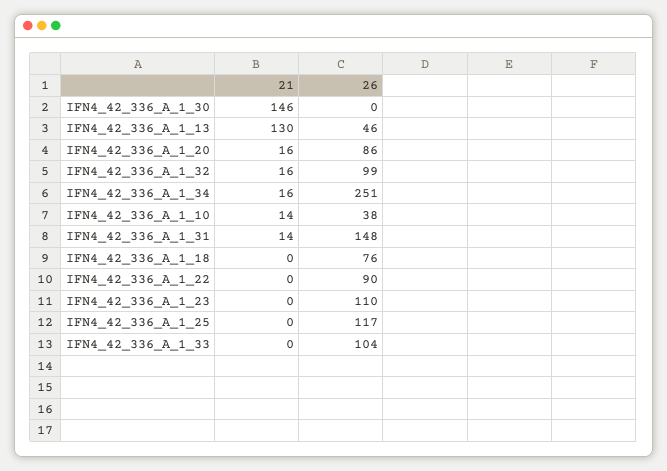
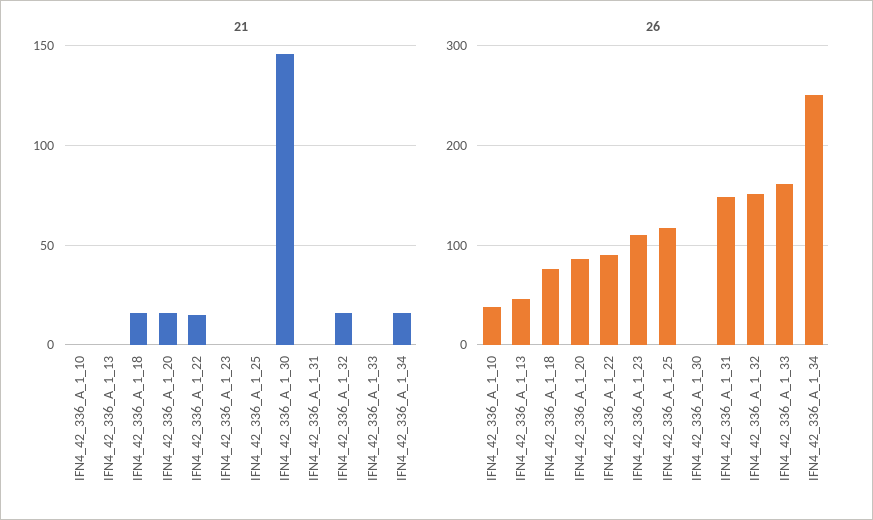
  {
    "21": {
      "IFN4_42_336_A_1_30": 146,
-     "IFN4_42_336_A_1_13": 130,
+     "IFN4_42_336_A_1_13": 0,
      "IFN4_42_336_A_1_20": 16,
      "IFN4_42_336_A_1_32": 16,
      "IFN4_42_336_A_1_34": 16,
-     "IFN4_42_336_A_1_10": 14,
+     "IFN4_42_336_A_1_10": 0,
-     "IFN4_42_336_A_1_31": 14,
+     "IFN4_42_336_A_1_31": 0,
-     "IFN4_42_336_A_1_18": 0,
+     "IFN4_42_336_A_1_18": 15,
-     "IFN4_42_336_A_1_22": 0,
+     "IFN4_42_336_A_1_22": 15,
      "IFN4_42_336_A_1_23": 0,
      "IFN4_42_336_A_1_25": 0,
      "IFN4_42_336_A_1_33": 0
    },
    "26": {
      "IFN4_42_336_A_1_30": 0,
      "IFN4_42_336_A_1_13": 46,
      "IFN4_42_336_A_1_20": 86,
-     "IFN4_42_336_A_1_32": 99,
+     "IFN4_42_336_A_1_32": 150,
      "IFN4_42_336_A_1_34": 251,
      "IFN4_42_336_A_1_10": 38,
      "IFN4_42_336_A_1_31": 148,
      "IFN4_42_336_A_1_18": 76,
      "IFN4_42_336_A_1_22": 90,
      "IFN4_42_336_A_1_23": 110,
      "IFN4_42_336_A_1_25": 117,
-     "IFN4_42_336_A_1_33": 104
+     "IFN4_42_336_A_1_33": 160
    }
  }

